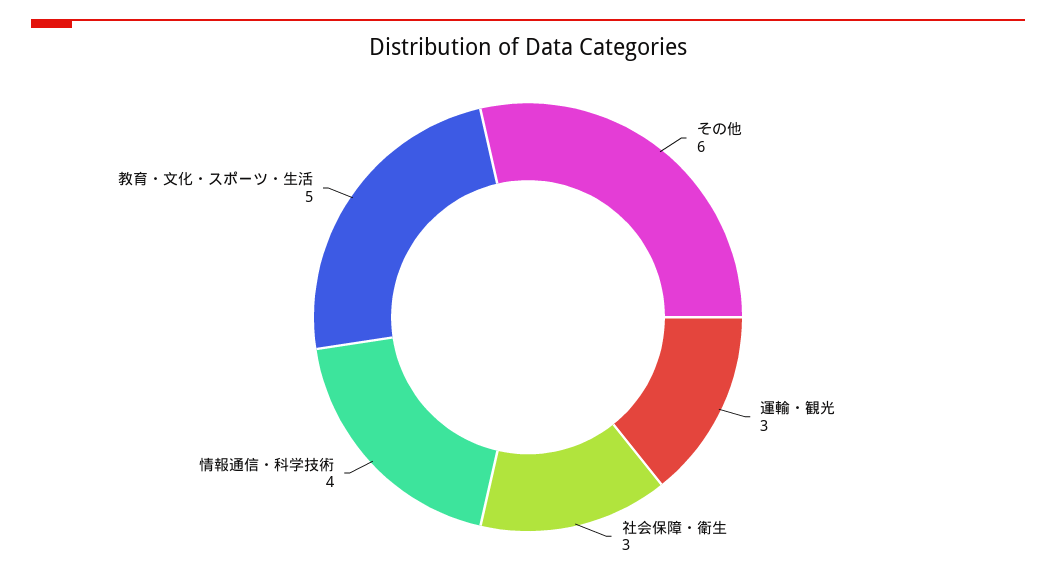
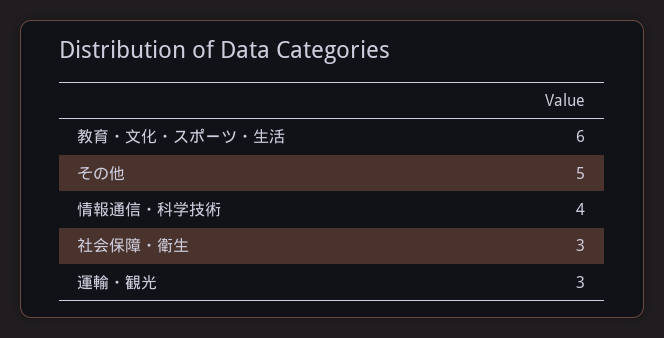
  {
-   "その他": 6,
+   "その他": 5,
    "運輸・観光": 3,
    "社会保障・衛生": 3,
    "情報通信・科学技術": 4,
-   "教育・文化・スポーツ・生活": 5
+   "教育・文化・スポーツ・生活": 6
  }

